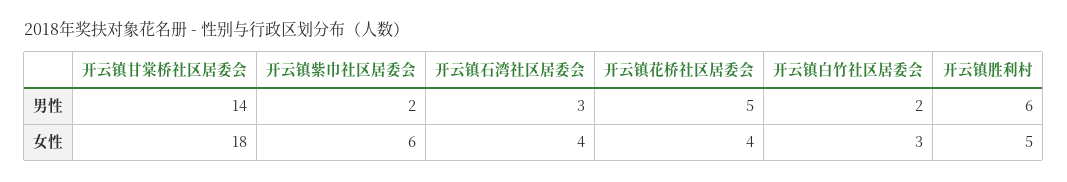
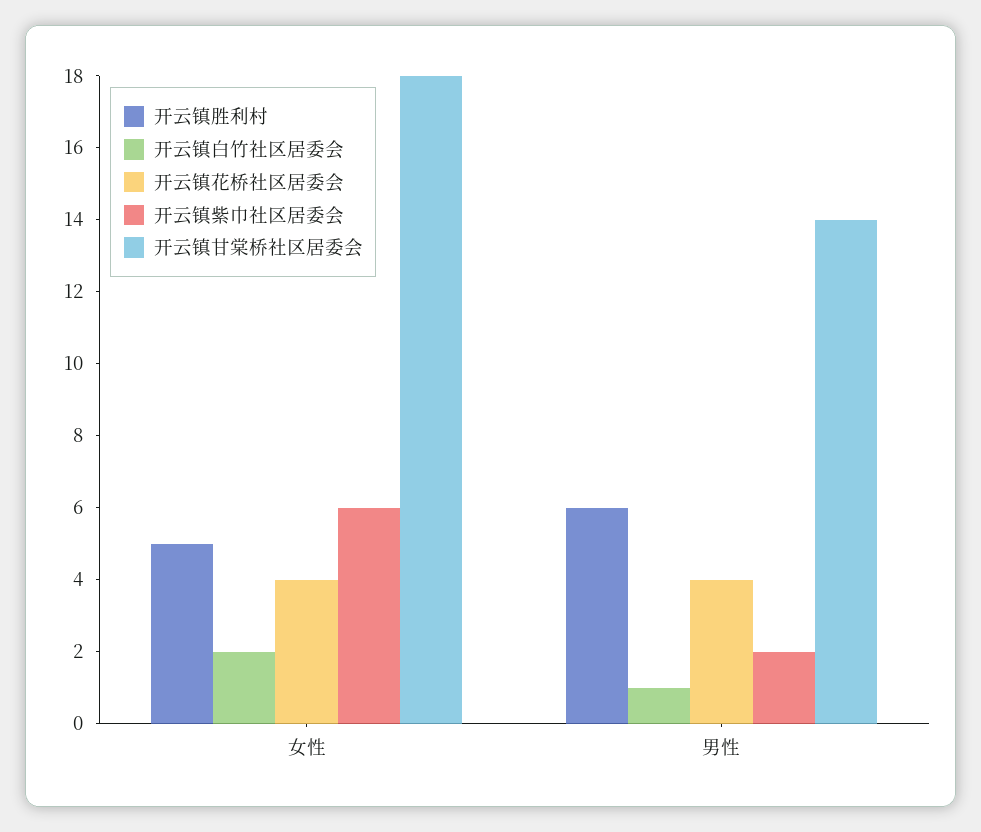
  {
    "开云镇甘棠桥社区居委会": {
      "男性": 14,
      "女性": 18
    },
    "开云镇紫巾社区居委会": {
      "男性": 2,
      "女性": 6
    },
-   "开云镇石湾社区居委会": {
-     "男性": 3,
-     "女性": 4
-   },
    "开云镇花桥社区居委会": {
-     "男性": 5,
+     "男性": 4,
      "女性": 4
    },
    "开云镇白竹社区居委会": {
-     "男性": 2,
+     "男性": 1,
-     "女性": 3
+     "女性": 2
    },
    "开云镇胜利村": {
      "男性": 6,
      "女性": 5
    }
  }

